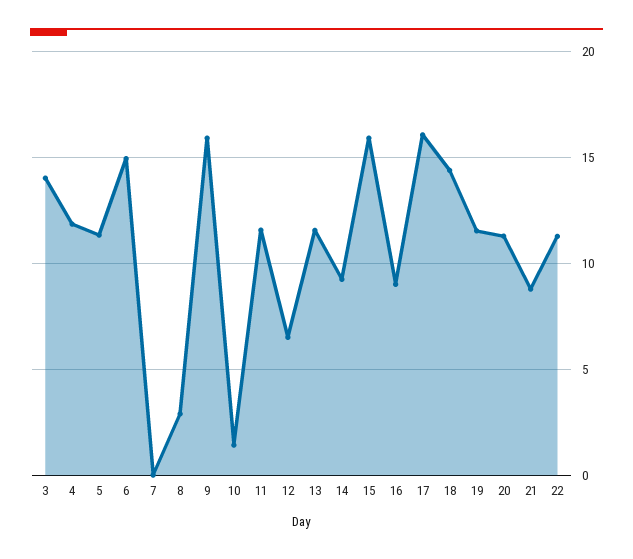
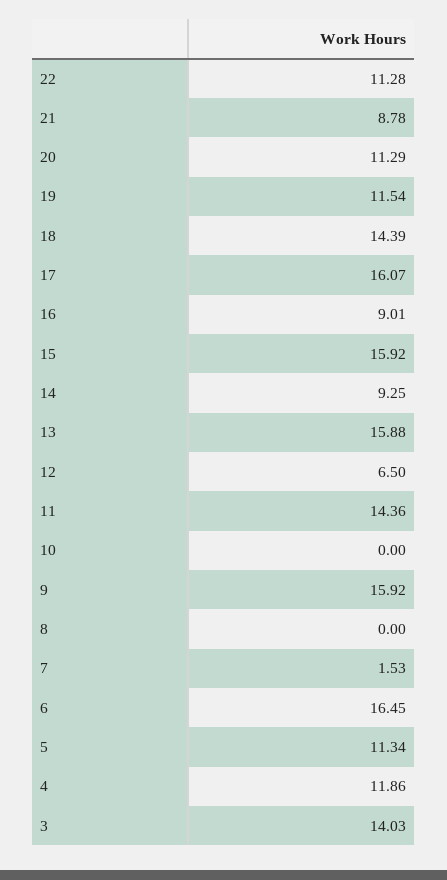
  {
    "3": 14.03,
    "4": 11.86,
    "5": 11.34,
-   "6": 15,
+   "6": 16.45,
-   "7": 0,
+   "7": 1.53,
-   "8": 3,
+   "8": 0,
    "9": 15.92,
-   "10": 1.5,
+   "10": 0,
-   "11": 11.5,
+   "11": 14.36,
    "12": 6.5,
-   "13": 11.5,
+   "13": 15.88,
    "14": 9.25,
    "15": 15.92,
    "16": 9.01,
    "17": 16.07,
    "18": 14.39,
    "19": 11.54,
    "20": 11.29,
    "21": 8.78,
    "22": 11.28
  }

